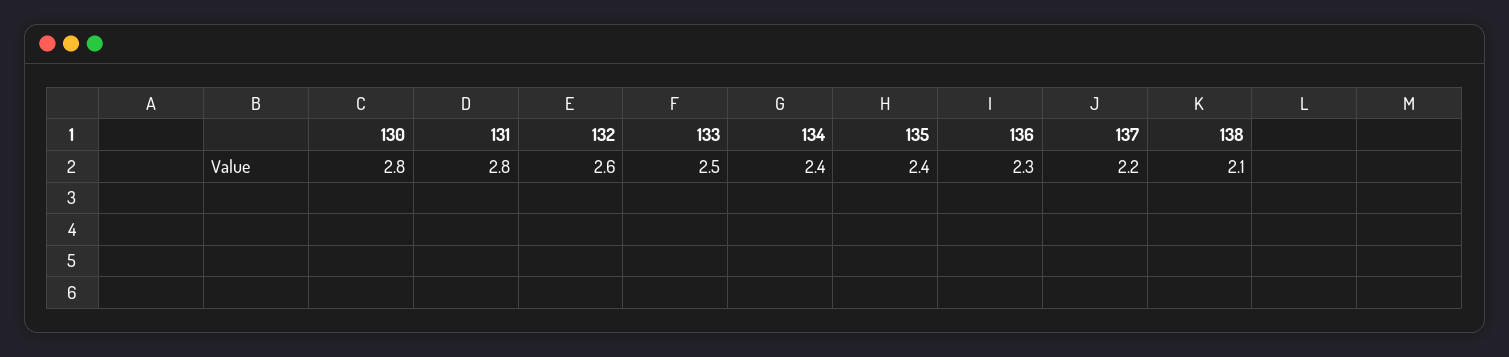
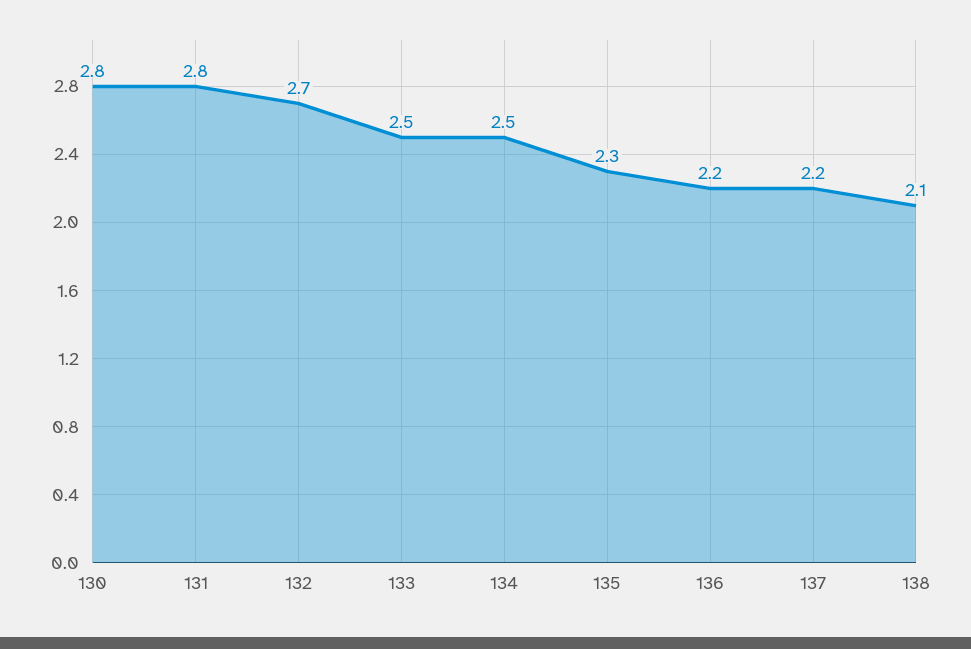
  {
    "130": 2.8,
    "131": 2.8,
-   "132": 2.6,
+   "132": 2.7,
    "133": 2.5,
-   "134": 2.4,
+   "134": 2.5,
-   "135": 2.4,
+   "135": 2.3,
-   "136": 2.3,
+   "136": 2.2,
    "137": 2.2,
    "138": 2.1
  }

